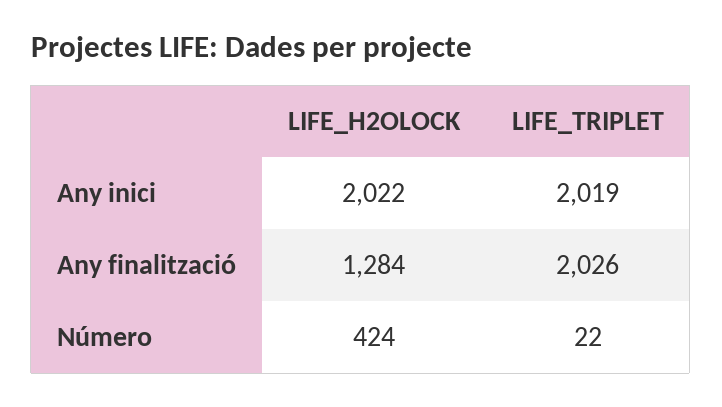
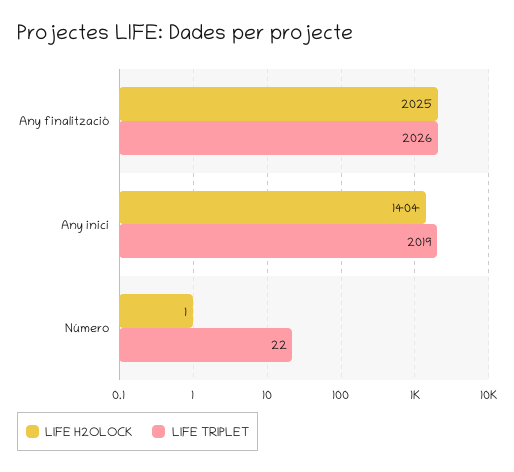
  {
    "LIFE_H2OLOCK": {
-     "Any inici": 2022,
+     "Any inici": 1404,
-     "Any finalització": 1284,
+     "Any finalització": 2025,
-     "Número": 424
+     "Número": 1
    },
    "LIFE_TRIPLET": {
      "Any inici": 2019,
      "Any finalització": 2026,
      "Número": 22
    }
  }

